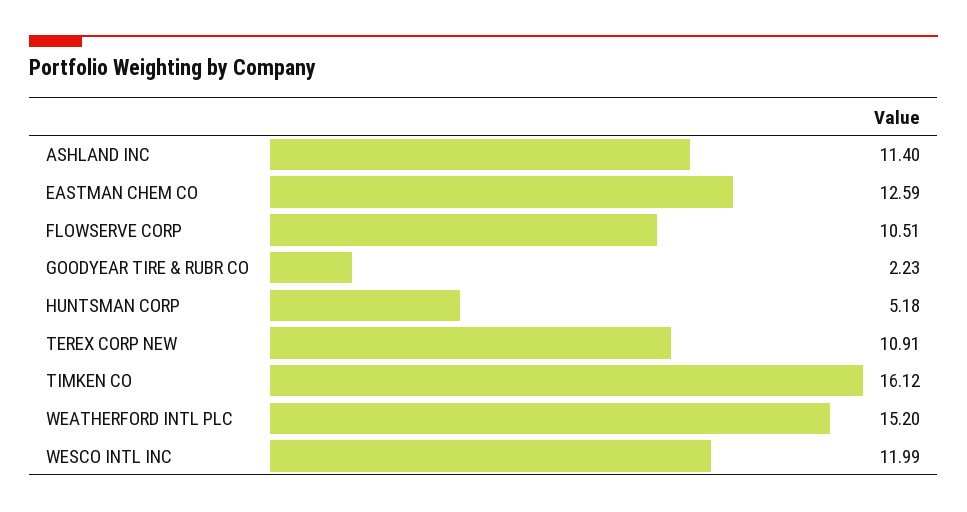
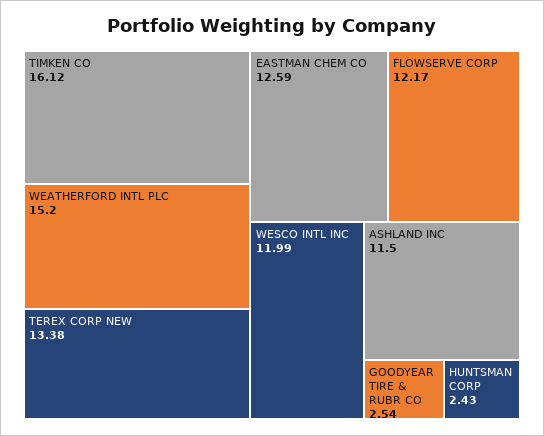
  {
-   "ASHLAND INC": 11.4,
+   "ASHLAND INC": 11.5,
    "EASTMAN CHEM CO": 12.59,
-   "FLOWSERVE CORP": 10.51,
+   "FLOWSERVE CORP": 12.17,
-   "GOODYEAR TIRE & RUBR CO": 2.23,
+   "GOODYEAR TIRE & RUBR CO": 2.54,
-   "HUNTSMAN CORP": 5.18,
+   "HUNTSMAN CORP": 2.43,
-   "TEREX CORP NEW": 10.91,
+   "TEREX CORP NEW": 13.38,
    "TIMKEN CO": 16.12,
    "WEATHERFORD INTL PLC": 15.2,
    "WESCO INTL INC": 11.99
  }

